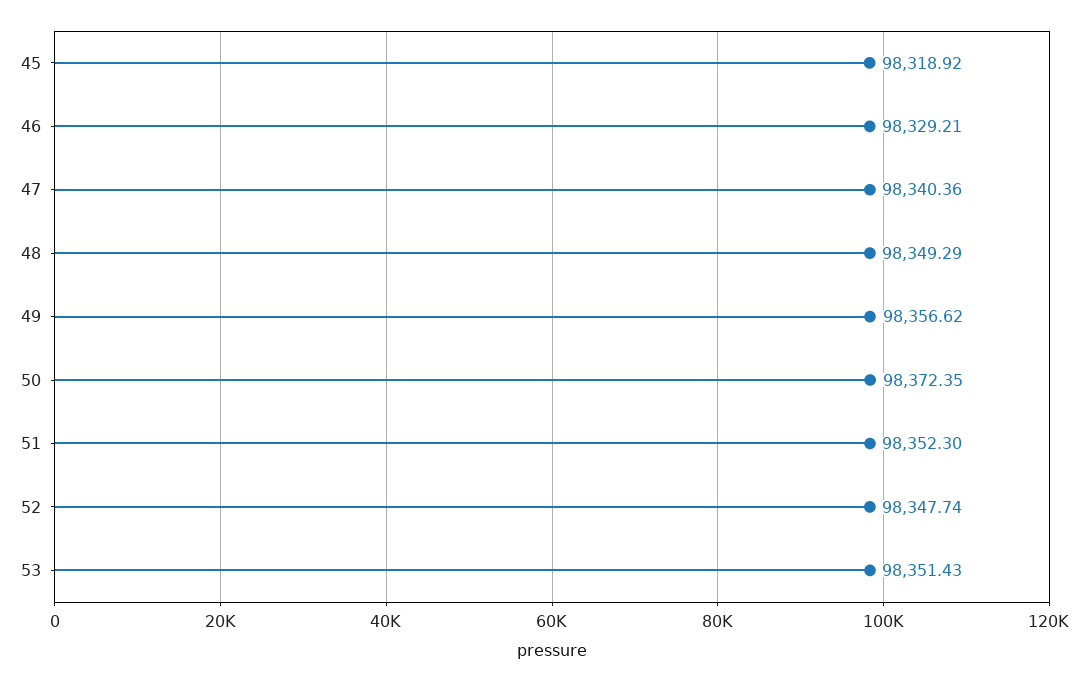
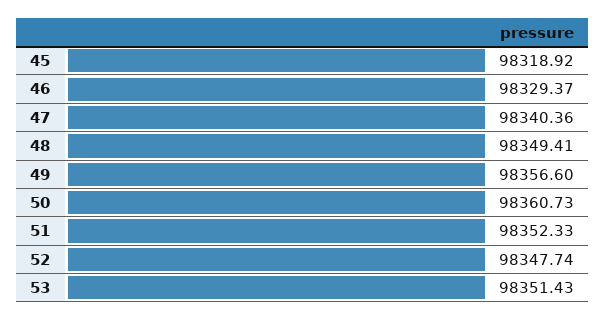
  {
    "45": 98318.92,
-   "46": 98329.21,
+   "46": 98329.37,
    "47": 98340.36,
-   "48": 98349.29,
+   "48": 98349.41,
-   "49": 98356.62,
+   "49": 98356.6,
-   "50": 98372.35,
+   "50": 98360.73,
-   "51": 98352.3,
+   "51": 98352.33,
    "52": 98347.74,
    "53": 98351.43
  }

